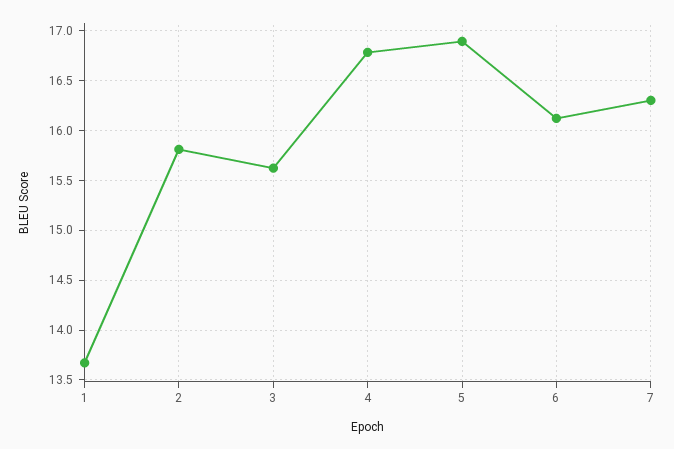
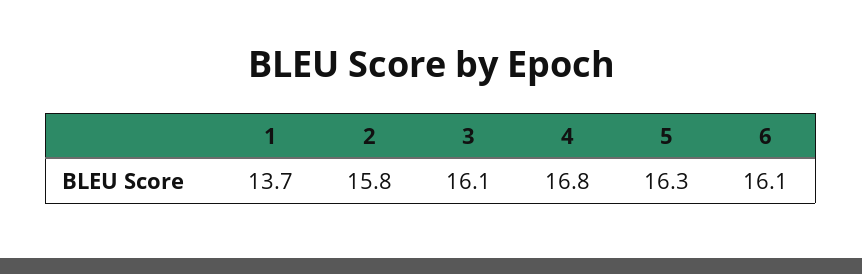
  {
    "1": 13.7,
    "2": 15.8,
-   "3": 15.6,
+   "3": 16.1,
    "4": 16.8,
-   "5": 16.9,
+   "5": 16.3,
-   "6": 16.1,
+   "6": 16.1
-   "7": 16.3
  }

